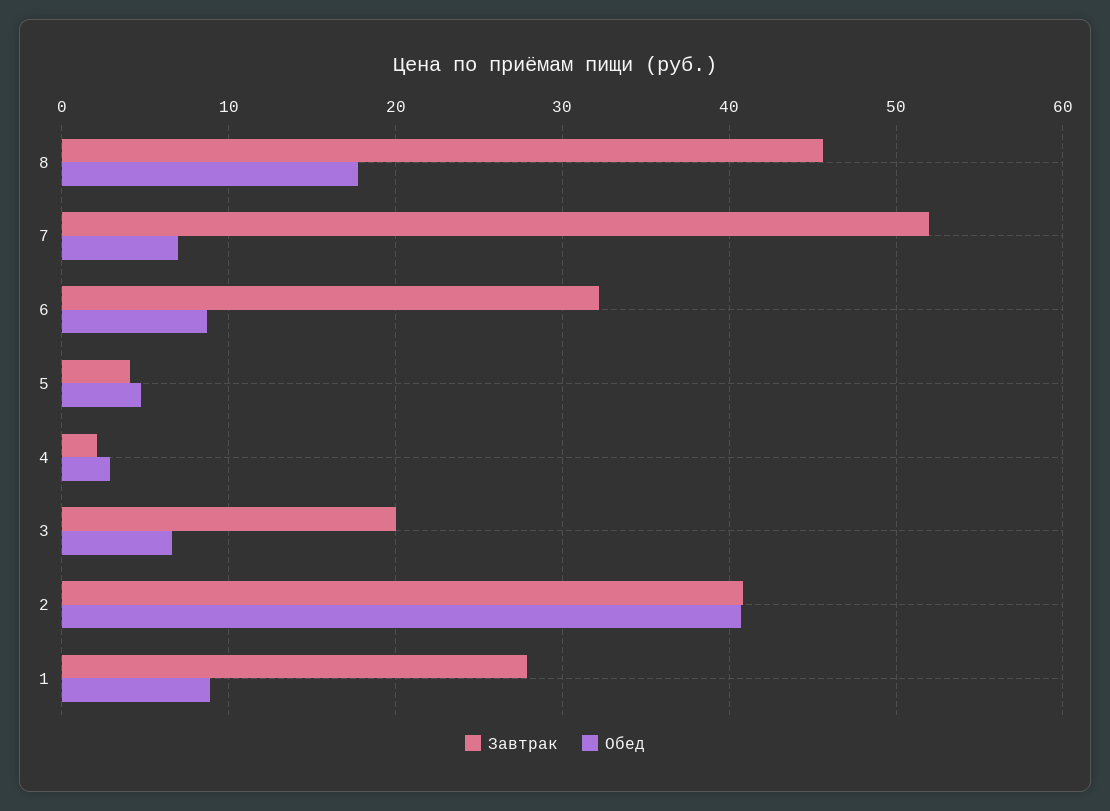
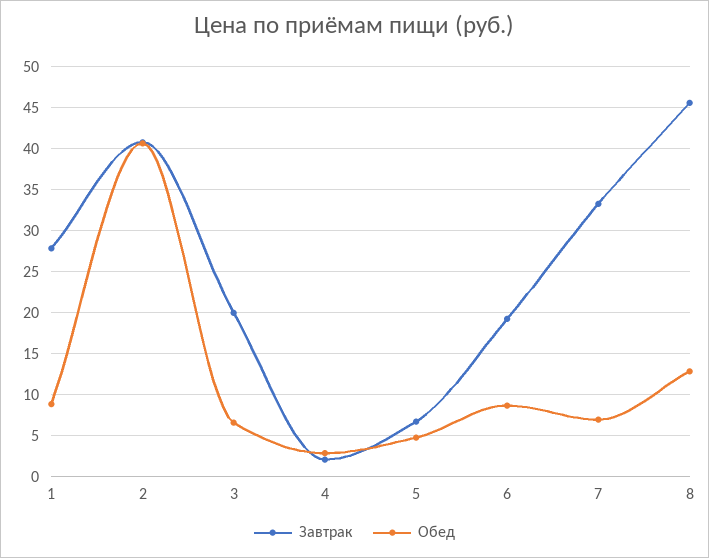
  {
    "Завтрак": {
      "8": 46,
-     "7": 52,
+     "7": 33,
-     "6": 32,
+     "6": 19,
-     "5": 4,
+     "5": 7,
      "4": 2,
      "3": 20,
      "2": 41,
      "1": 28
    },
    "Обед": {
-     "8": 18,
+     "8": 13,
      "7": 7,
      "6": 9,
      "5": 5,
      "4": 3,
      "3": 7,
      "2": 41,
      "1": 9
    }
  }

